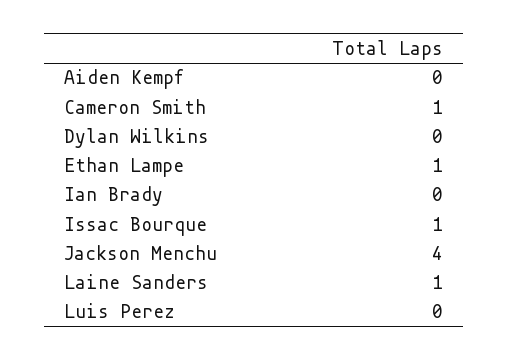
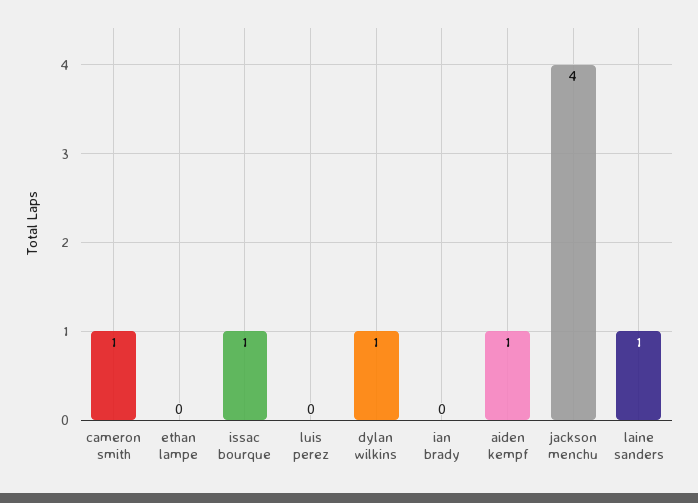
  {
-   "Aiden Kempf": 0,
+   "Aiden Kempf": 1,
    "Cameron Smith": 1,
-   "Dylan Wilkins": 0,
+   "Dylan Wilkins": 1,
-   "Ethan Lampe": 1,
+   "Ethan Lampe": 0,
    "Ian Brady": 0,
    "Issac Bourque": 1,
    "Jackson Menchu": 4,
    "Laine Sanders": 1,
    "Luis Perez": 0
  }

